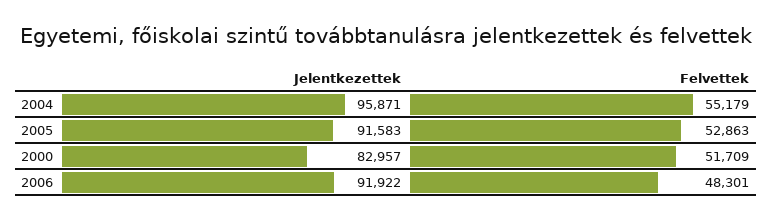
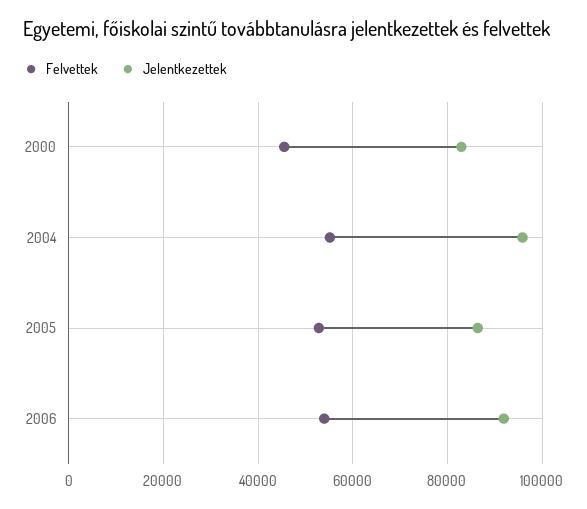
  {
    "Jelentkezettek": {
      "2004": 95871,
-     "2005": 91583,
+     "2005": 86000,
      "2000": 82957,
      "2006": 91922
    },
    "Felvettek": {
      "2004": 55179,
      "2005": 52863,
-     "2000": 51709,
+     "2000": 46000,
-     "2006": 48301
+     "2006": 54000
    }
  }

